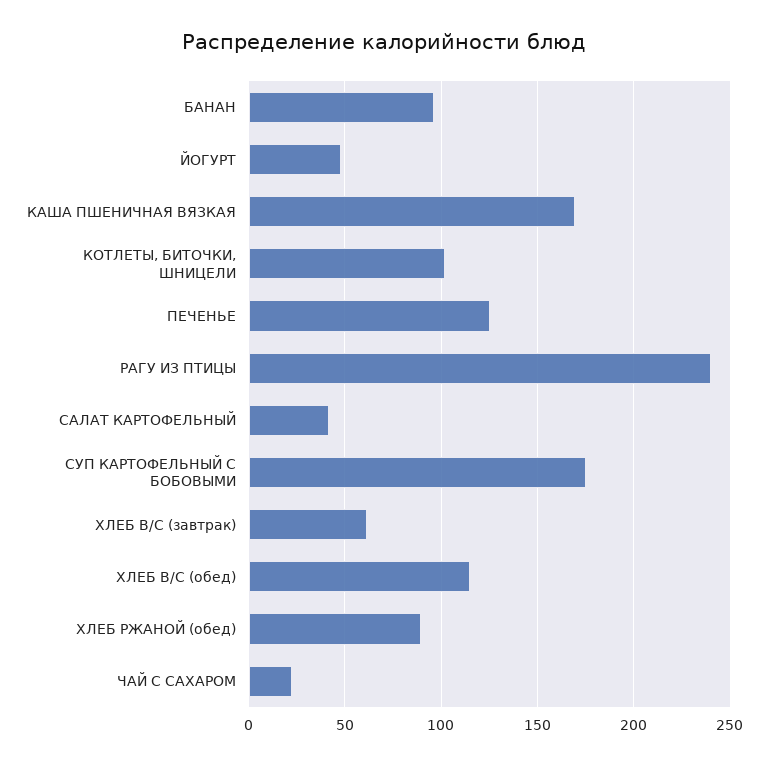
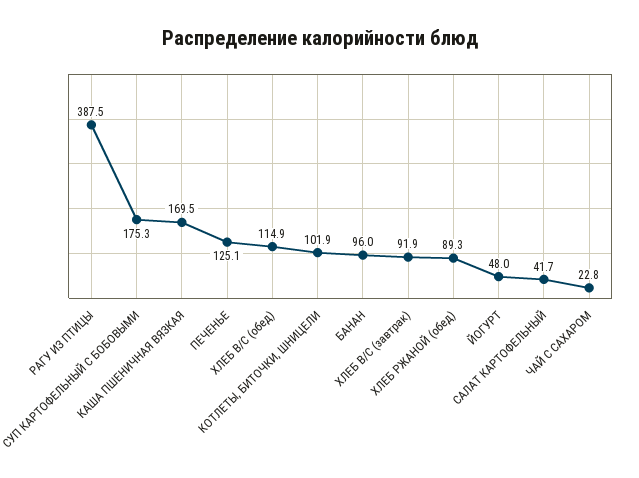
  {
    "БАНАН": 96,
    "ЙОГУРТ": 48,
    "КАША ПШЕНИЧНАЯ ВЯЗКАЯ": 169.5,
    "КОТЛЕТЫ, БИТОЧКИ, ШНИЦЕЛИ": 101.9,
    "ПЕЧЕНЬЕ": 125.1,
-   "РАГУ ИЗ ПТИЦЫ": 240,
+   "РАГУ ИЗ ПТИЦЫ": 387.5,
    "САЛАТ КАРТОФЕЛЬНЫЙ": 41.7,
    "СУП КАРТОФЕЛЬНЫЙ С БОБОВЫМИ": 175.3,
-   "ХЛЕБ В/С (завтрак)": 60,
+   "ХЛЕБ В/С (завтрак)": 91.9,
    "ХЛЕБ В/С (обед)": 114.9,
    "ХЛЕБ РЖАНОЙ (обед)": 89.3,
    "ЧАЙ С САХАРОМ": 22.8
  }

